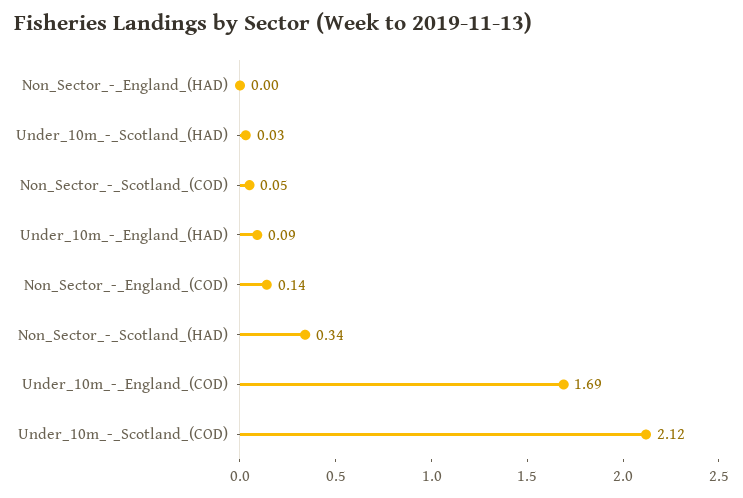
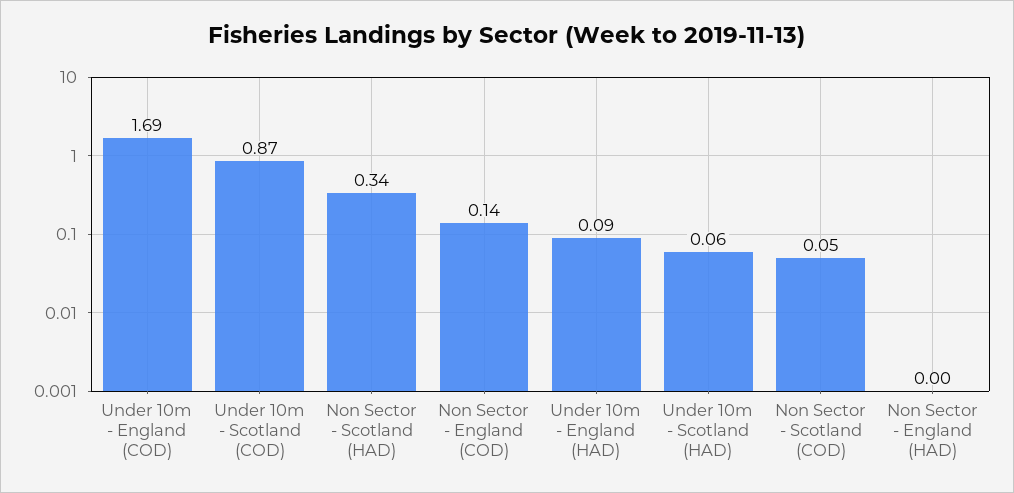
  {
    "Non_Sector_-_England_(HAD)": 0,
-   "Under_10m_-_Scotland_(HAD)": 0.03,
+   "Under_10m_-_Scotland_(HAD)": 0.06,
    "Non_Sector_-_Scotland_(COD)": 0.05,
    "Under_10m_-_England_(HAD)": 0.09,
    "Non_Sector_-_England_(COD)": 0.14,
    "Non_Sector_-_Scotland_(HAD)": 0.34,
    "Under_10m_-_England_(COD)": 1.69,
-   "Under_10m_-_Scotland_(COD)": 2.12
+   "Under_10m_-_Scotland_(COD)": 0.87
  }

